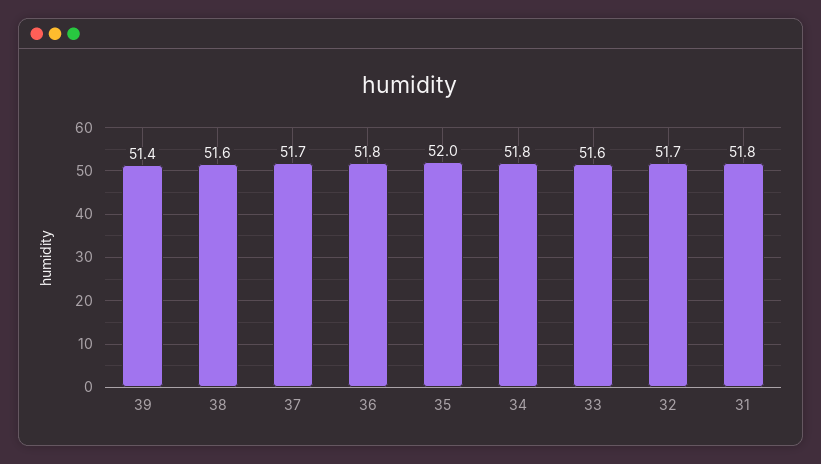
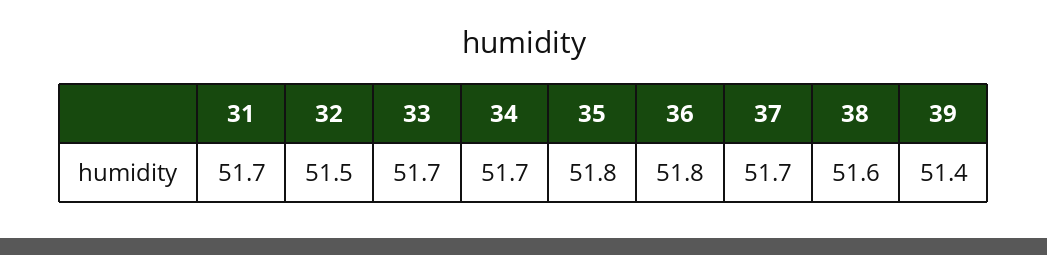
  {
    "39": 51.4,
    "38": 51.6,
    "37": 51.7,
    "36": 51.8,
-   "35": 52,
+   "35": 51.8,
-   "34": 51.8,
+   "34": 51.7,
-   "33": 51.6,
+   "33": 51.7,
-   "32": 51.7,
+   "32": 51.5,
-   "31": 51.8
+   "31": 51.7
  }

